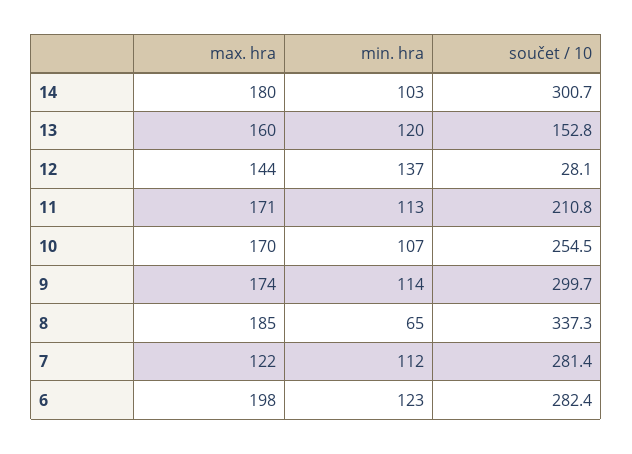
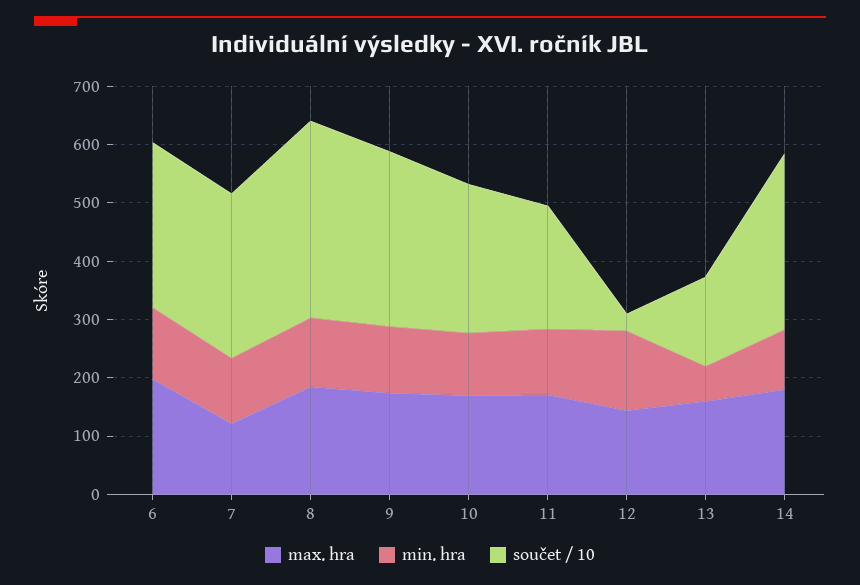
  {
    "max. hra": {
      "14": 180,
      "13": 160,
      "12": 144,
      "11": 171,
      "10": 170,
      "9": 174,
      "8": 185,
      "7": 122,
      "6": 198
    },
    "min. hra": {
      "14": 103,
-     "13": 120,
+     "13": 60,
      "12": 137,
      "11": 113,
      "10": 107,
      "9": 114,
-     "8": 65,
+     "8": 120,
      "7": 112,
      "6": 123
    },
    "součet / 10": {
      "14": 300.7,
      "13": 152.8,
      "12": 28.1,
      "11": 210.8,
      "10": 254.5,
      "9": 299.7,
      "8": 337.3,
      "7": 281.4,
      "6": 282.4
    }
  }

